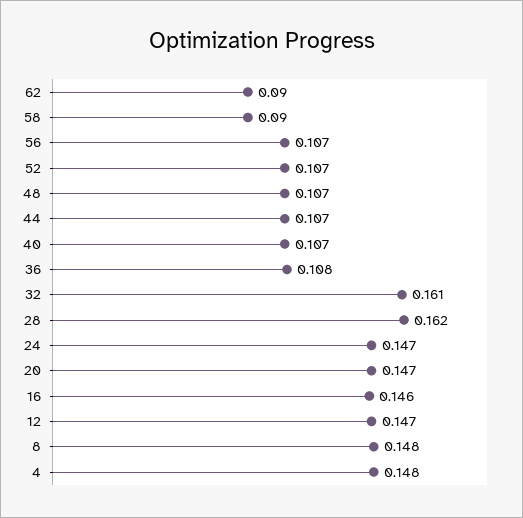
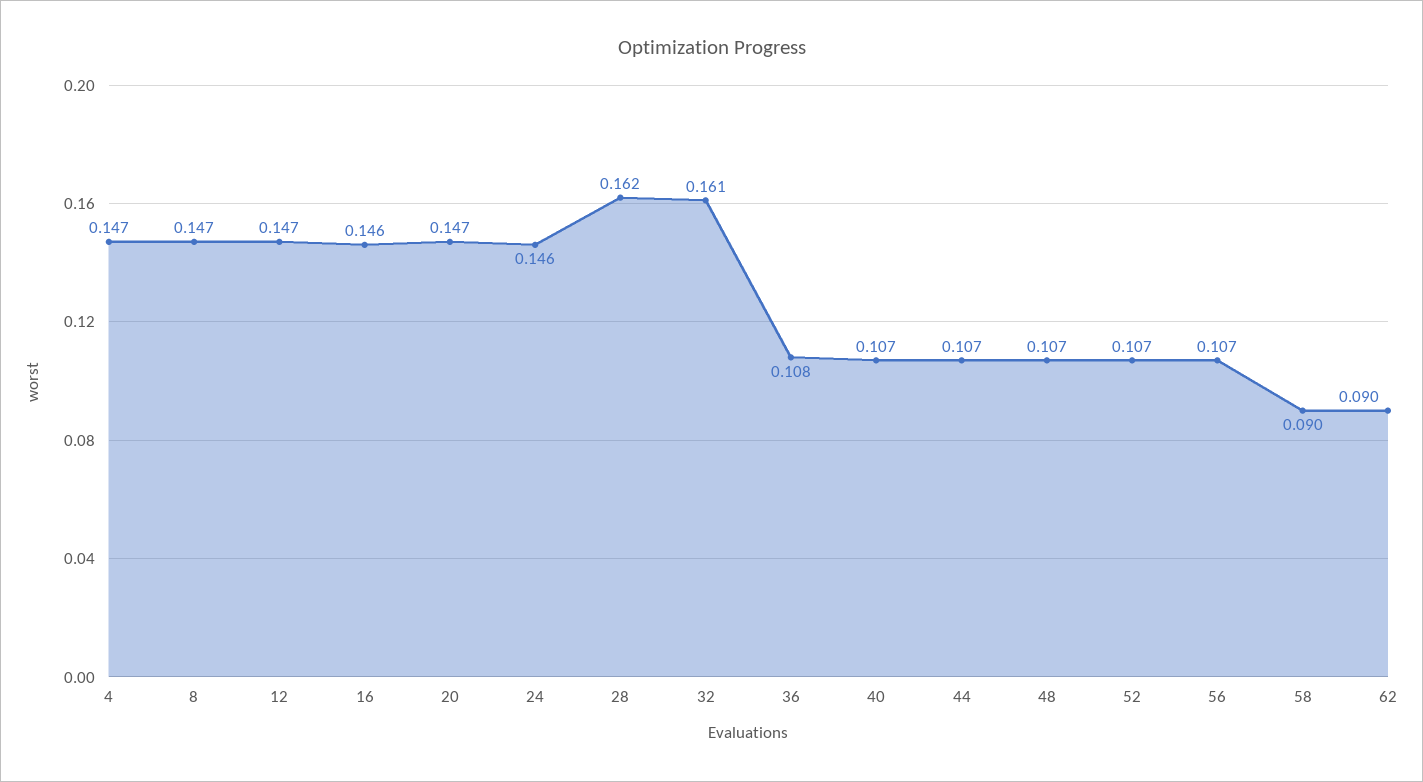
  {
    "62": 0.09,
    "58": 0.09,
    "56": 0.107,
    "52": 0.107,
    "48": 0.107,
    "44": 0.107,
    "40": 0.107,
    "36": 0.108,
    "32": 0.161,
    "28": 0.162,
-   "24": 0.147,
+   "24": 0.146,
    "20": 0.147,
    "16": 0.146,
    "12": 0.147,
-   "8": 0.148,
+   "8": 0.147,
-   "4": 0.148
+   "4": 0.147
  }

